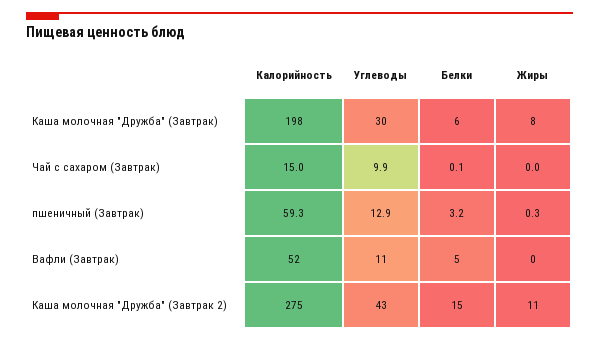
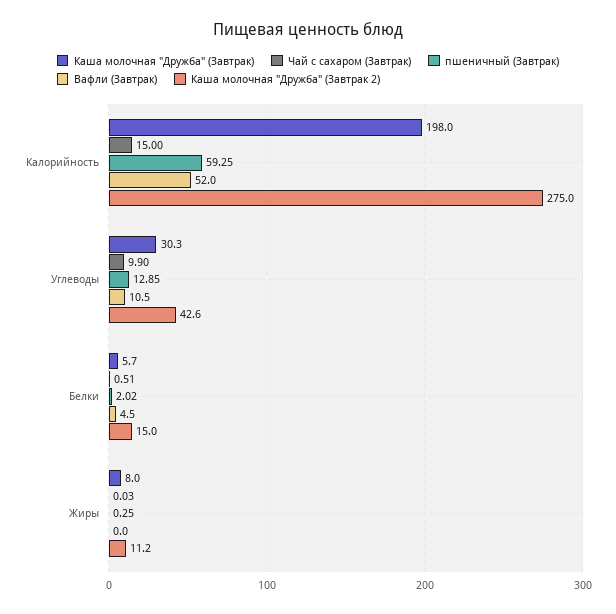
  {
    "Каша молочная \"Дружба\" (Завтрак)": {
      "Калорийность": 198,
      "Углеводы": 30.3,
      "Белки": 5.7,
      "Жиры": 8
    },
    "Чай с сахаром (Завтрак)": {
      "Калорийность": 15,
      "Углеводы": 9.9,
-     "Белки": 0.1,
+     "Белки": 0.51,
      "Жиры": 0.03
    },
    "пшеничный (Завтрак)": {
      "Калорийность": 59.25,
      "Углеводы": 12.85,
-     "Белки": 3.2,
+     "Белки": 2.02,
      "Жиры": 0.25
    },
    "Вафли (Завтрак)": {
      "Калорийность": 52,
      "Углеводы": 10.5,
      "Белки": 4.5,
      "Жиры": 0
    },
    "Каша молочная \"Дружба\" (Завтрак 2)": {
      "Калорийность": 275,
      "Углеводы": 42.6,
      "Белки": 15,
      "Жиры": 11.2
    }
  }

